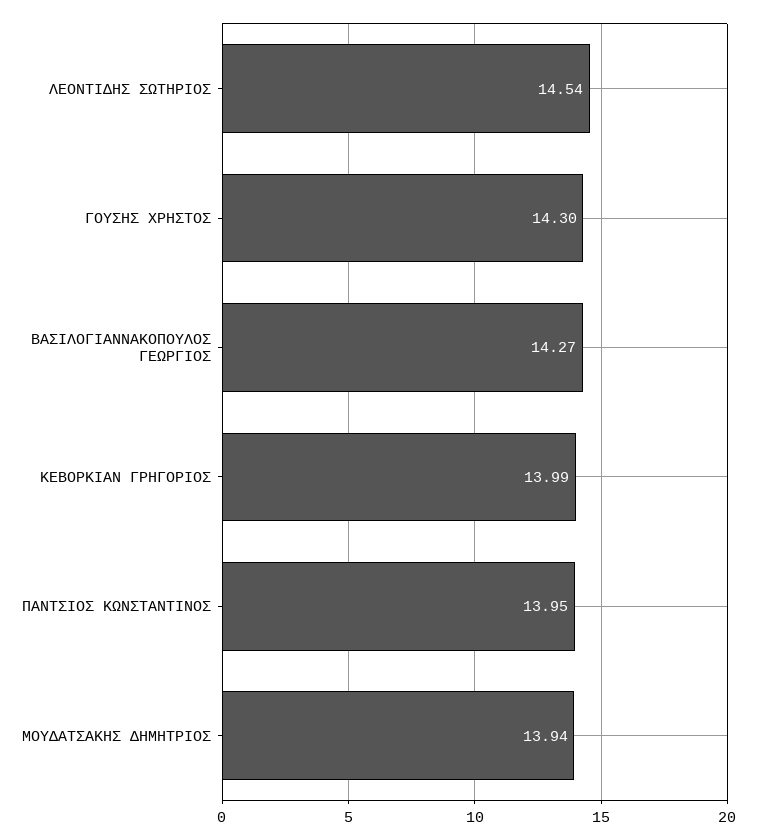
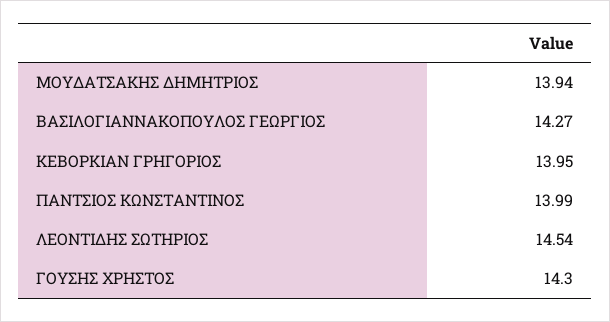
  {
    "ΛΕΟΝΤΙΔΗΣ ΣΩΤΗΡΙΟΣ": 14.54,
    "ΓΟΥΣΗΣ ΧΡΗΣΤΟΣ": 14.3,
    "ΒΑΣΙΛΟΓΙΑΝΝΑΚΟΠΟΥΛΟΣ ΓΕΩΡΓΙΟΣ": 14.27,
-   "ΚΕΒΟΡΚΙΑΝ ΓΡΗΓΟΡΙΟΣ": 13.99,
+   "ΚΕΒΟΡΚΙΑΝ ΓΡΗΓΟΡΙΟΣ": 13.95,
-   "ΠΑΝΤΣΙΟΣ ΚΩΝΣΤΑΝΤΙΝΟΣ": 13.95,
+   "ΠΑΝΤΣΙΟΣ ΚΩΝΣΤΑΝΤΙΝΟΣ": 13.99,
    "ΜΟΥΔΑΤΣΑΚΗΣ ΔΗΜΗΤΡΙΟΣ": 13.94
  }

